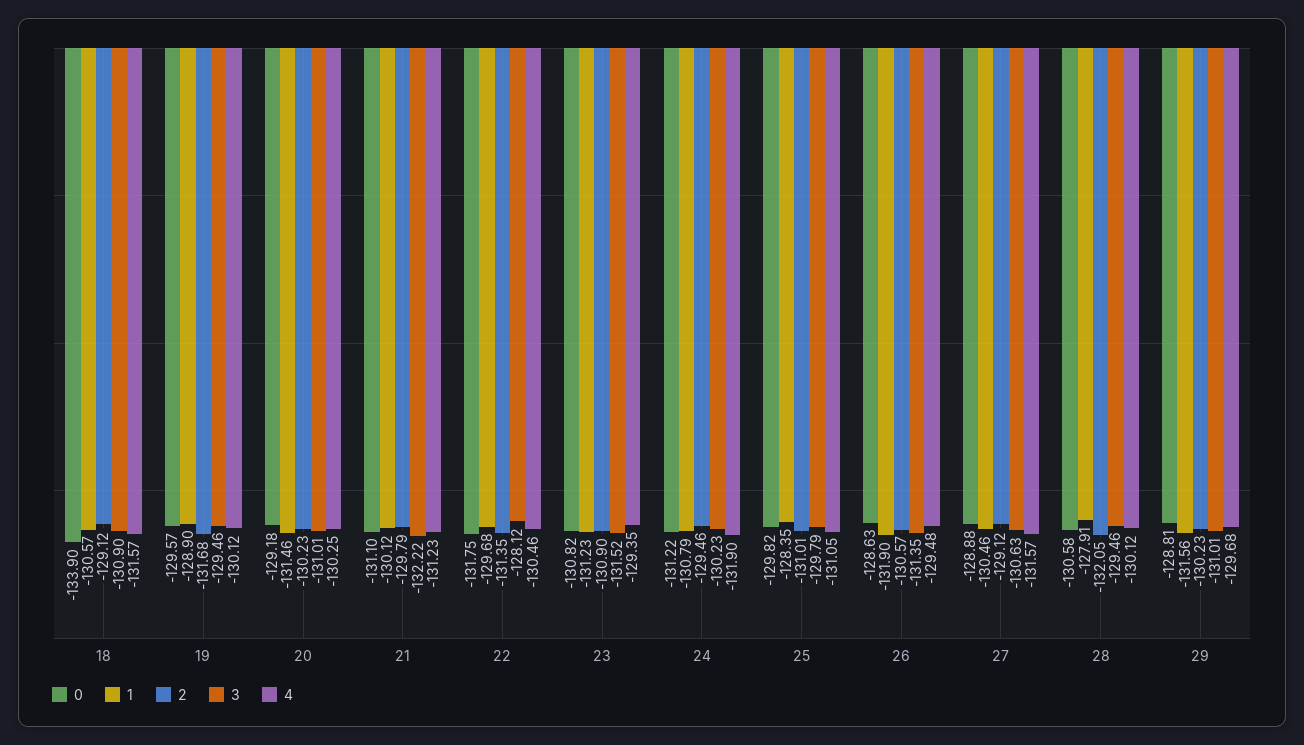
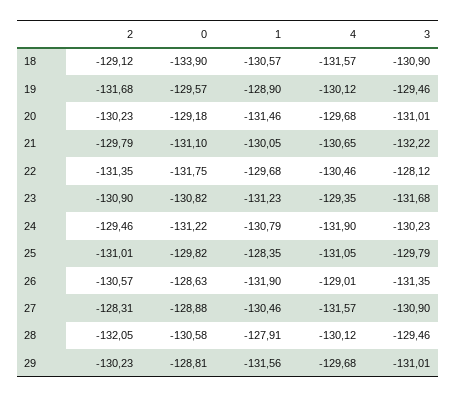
  {
    "0": {
      "18": -133.9,
      "19": -129.57,
      "20": -129.18,
      "21": -131.1,
      "22": -131.75,
      "23": -130.82,
      "24": -131.22,
      "25": -129.82,
      "26": -128.63,
      "27": -128.88,
      "28": -130.58,
      "29": -128.81
    },
    "1": {
      "18": -130.57,
      "19": -128.9,
      "20": -131.46,
-     "21": -130.12,
+     "21": -130.05,
      "22": -129.68,
      "23": -131.23,
      "24": -130.79,
      "25": -128.35,
      "26": -131.9,
      "27": -130.46,
      "28": -127.91,
      "29": -131.56
    },
    "2": {
      "18": -129.12,
      "19": -131.68,
      "20": -130.23,
      "21": -129.79,
      "22": -131.35,
      "23": -130.9,
      "24": -129.46,
      "25": -131.01,
      "26": -130.57,
-     "27": -129.12,
+     "27": -128.31,
      "28": -132.05,
      "29": -130.23
    },
    "3": {
      "18": -130.9,
      "19": -129.46,
      "20": -131.01,
      "21": -132.22,
      "22": -128.12,
-     "23": -131.52,
+     "23": -131.68,
      "24": -130.23,
      "25": -129.79,
      "26": -131.35,
-     "27": -130.63,
+     "27": -130.9,
      "28": -129.46,
      "29": -131.01
    },
    "4": {
      "18": -131.57,
      "19": -130.12,
-     "20": -130.25,
+     "20": -129.68,
-     "21": -131.23,
+     "21": -130.65,
      "22": -130.46,
      "23": -129.35,
      "24": -131.9,
      "25": -131.05,
-     "26": -129.48,
+     "26": -129.01,
      "27": -131.57,
      "28": -130.12,
      "29": -129.68
    }
  }

